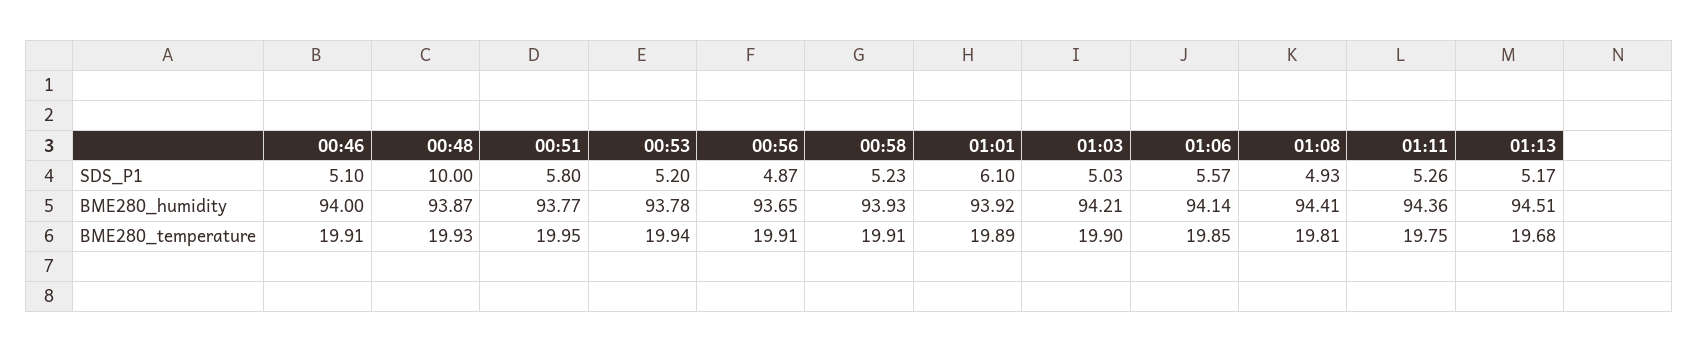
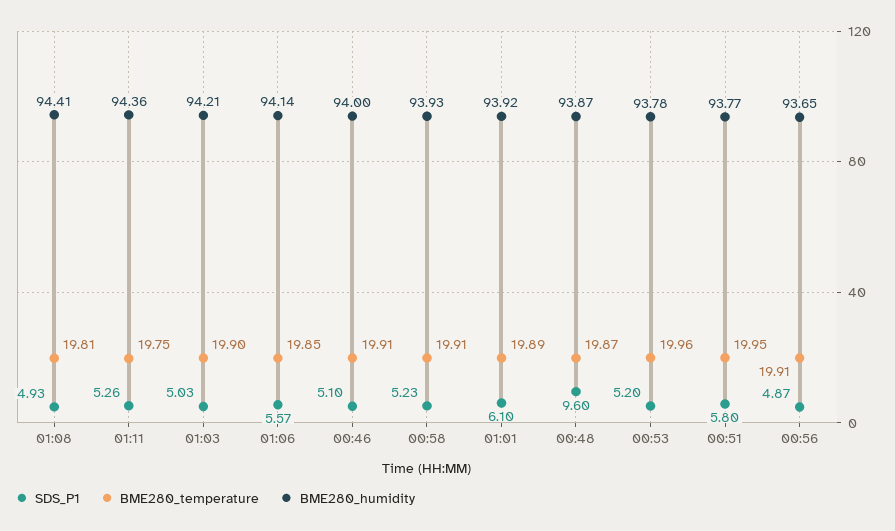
  {
    "SDS_P1": {
      "00:46": 5.1,
-     "00:48": 10,
+     "00:48": 9.6,
      "00:51": 5.8,
      "00:53": 5.2,
      "00:56": 4.87,
      "00:58": 5.23,
      "01:01": 6.1,
      "01:03": 5.03,
      "01:06": 5.57,
      "01:08": 4.93,
-     "01:11": 5.26,
+     "01:11": 5.26
-     "01:13": 5.17
    },
    "BME280_humidity": {
      "00:46": 94,
      "00:48": 93.87,
      "00:51": 93.77,
      "00:53": 93.78,
      "00:56": 93.65,
      "00:58": 93.93,
      "01:01": 93.92,
      "01:03": 94.21,
      "01:06": 94.14,
      "01:08": 94.41,
-     "01:11": 94.36,
+     "01:11": 94.36
-     "01:13": 94.51
    },
    "BME280_temperature": {
      "00:46": 19.91,
-     "00:48": 19.93,
+     "00:48": 19.87,
      "00:51": 19.95,
-     "00:53": 19.94,
+     "00:53": 19.96,
      "00:56": 19.91,
      "00:58": 19.91,
      "01:01": 19.89,
      "01:03": 19.9,
      "01:06": 19.85,
      "01:08": 19.81,
-     "01:11": 19.75,
+     "01:11": 19.75
-     "01:13": 19.68
    }
  }

